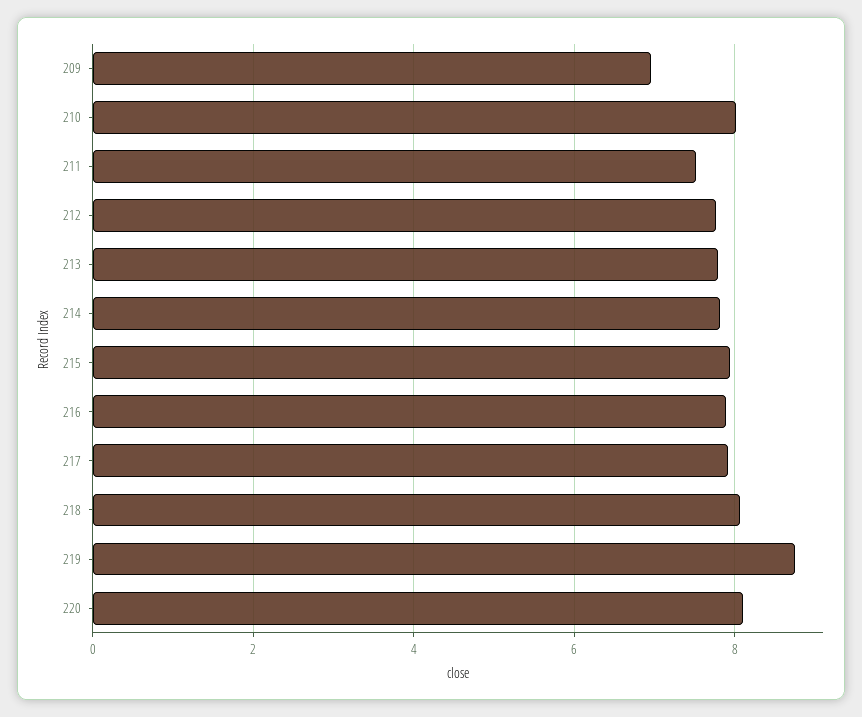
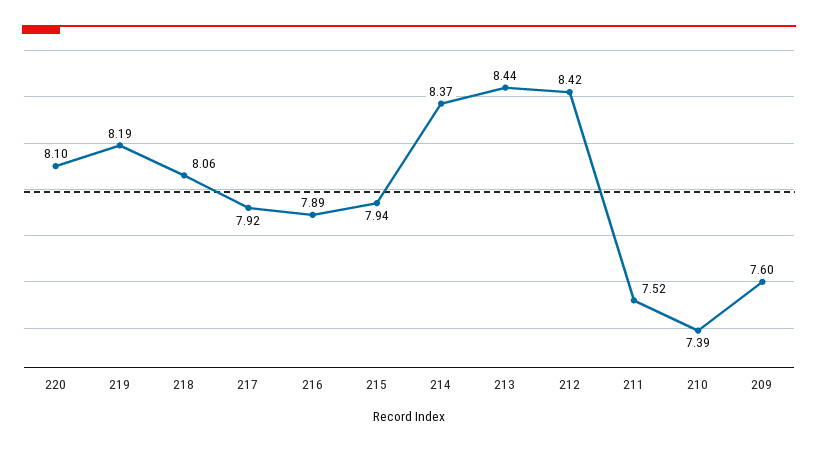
  {
-   "209": 7,
+   "209": 7.6,
-   "210": 8,
+   "210": 7.39,
    "211": 7.52,
-   "212": 7.8,
+   "212": 8.42,
-   "213": 7.8,
+   "213": 8.44,
-   "214": 7.8,
+   "214": 8.37,
    "215": 7.94,
    "216": 7.89,
    "217": 7.92,
    "218": 8.06,
-   "219": 8.8,
+   "219": 8.19,
    "220": 8.1
  }

